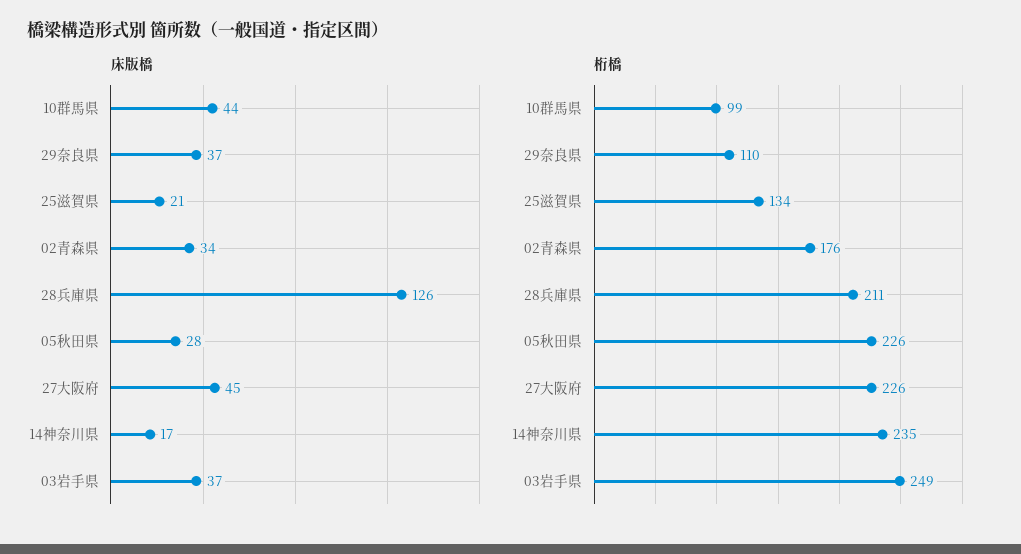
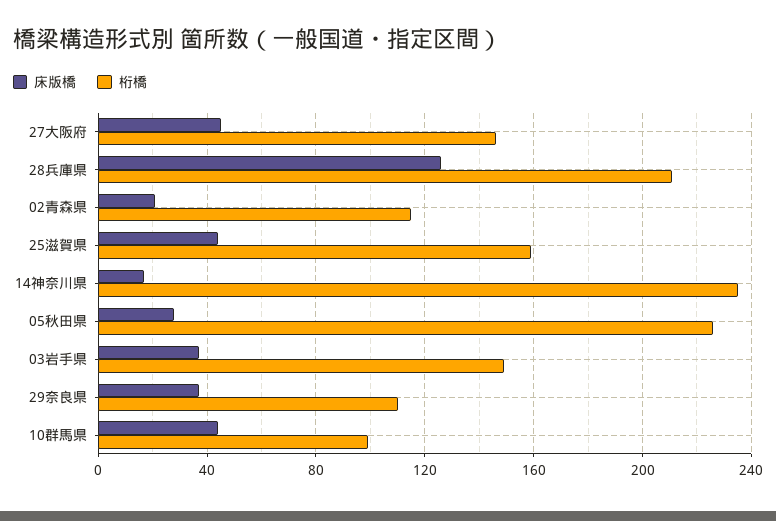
  {
    "床版橋": {
      "10群馬県": 44,
      "29奈良県": 37,
-     "25滋賀県": 21,
+     "25滋賀県": 45,
-     "02青森県": 34,
+     "02青森県": 20,
      "28兵庫県": 126,
      "05秋田県": 28,
      "27大阪府": 45,
      "14神奈川県": 17,
      "03岩手県": 37
    },
    "桁橋": {
      "10群馬県": 99,
      "29奈良県": 110,
-     "25滋賀県": 134,
+     "25滋賀県": 160,
-     "02青森県": 176,
+     "02青森県": 115,
      "28兵庫県": 211,
      "05秋田県": 226,
-     "27大阪府": 226,
+     "27大阪府": 145,
      "14神奈川県": 235,
-     "03岩手県": 249
+     "03岩手県": 150
    }
  }

